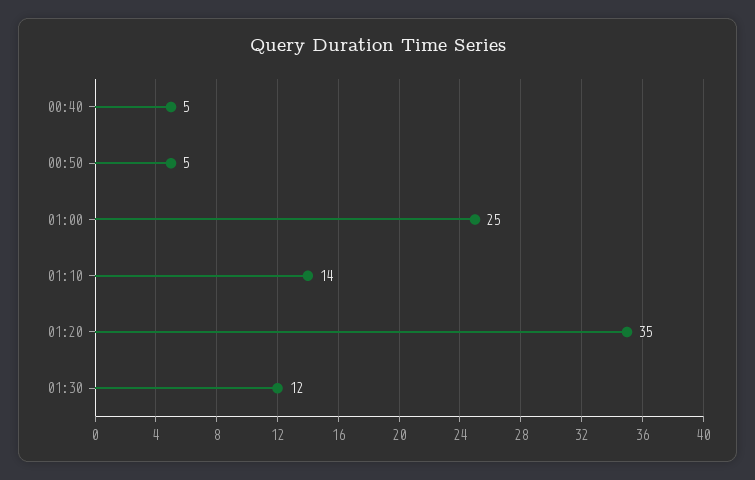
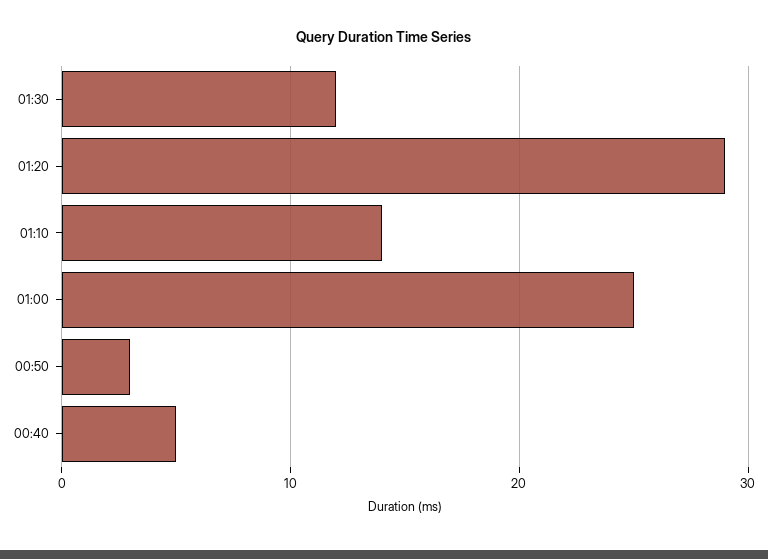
  {
    "00:40": 5,
-   "00:50": 5,
+   "00:50": 3,
    "01:00": 25,
    "01:10": 14,
-   "01:20": 35,
+   "01:20": 29,
    "01:30": 12
  }

